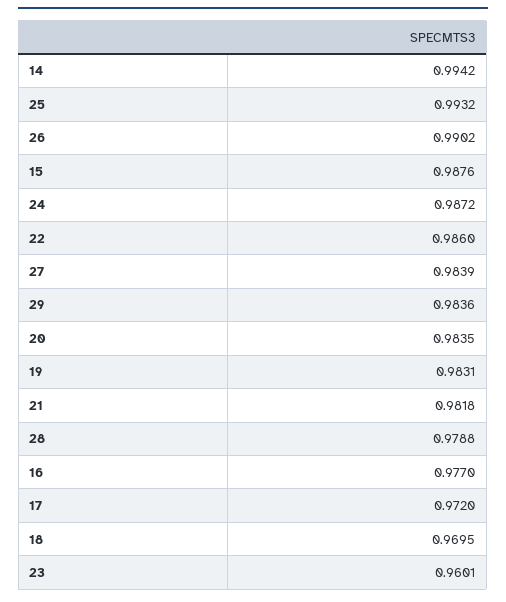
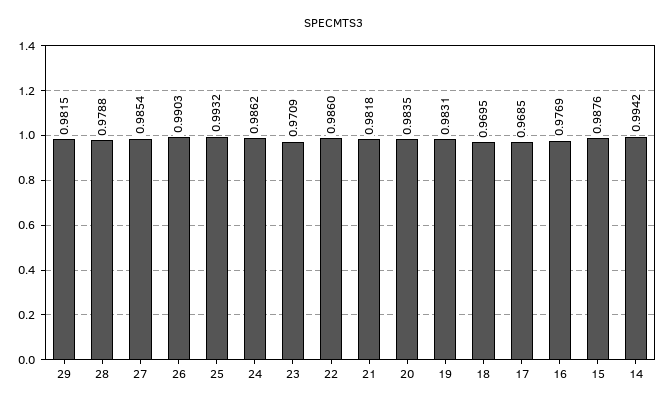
  {
    "14": 0.9942,
    "25": 0.9932,
-   "26": 0.9902,
+   "26": 0.9903,
    "15": 0.9876,
-   "24": 0.9872,
+   "24": 0.9862,
    "22": 0.986,
-   "27": 0.9839,
+   "27": 0.9854,
-   "29": 0.9836,
+   "29": 0.9815,
    "20": 0.9835,
    "19": 0.9831,
    "21": 0.9818,
    "28": 0.9788,
-   "16": 0.977,
+   "16": 0.9769,
-   "17": 0.972,
+   "17": 0.9685,
    "18": 0.9695,
-   "23": 0.9601
+   "23": 0.9709
  }

